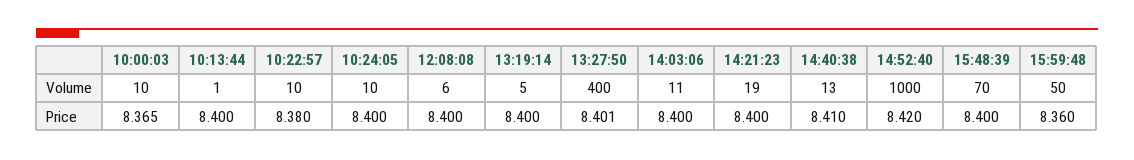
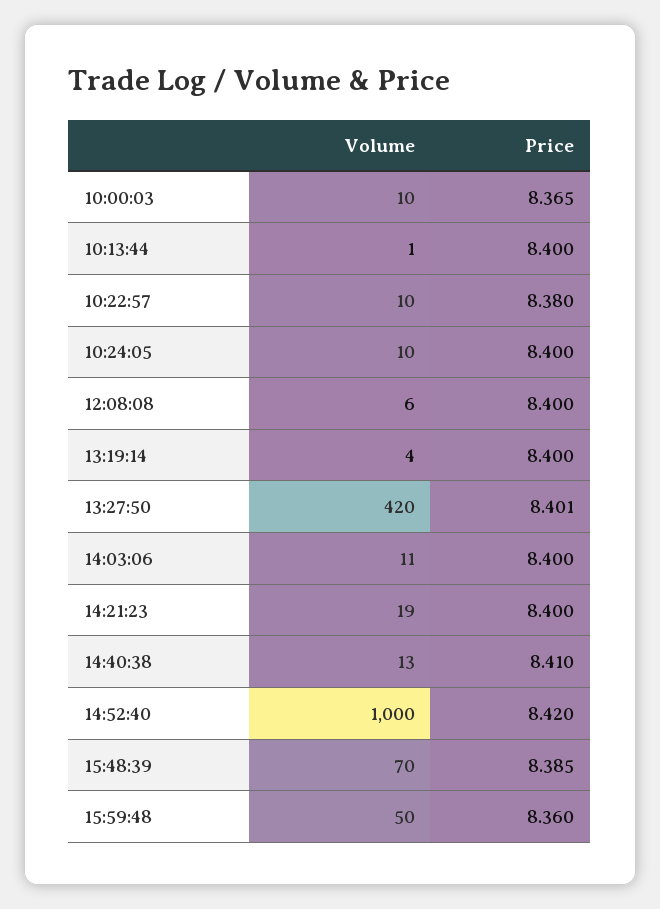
  {
    "10:00:03": {
      "Volume": 10,
      "Price": 8.365
    },
    "10:13:44": {
      "Volume": 1,
      "Price": 8.4
    },
    "10:22:57": {
      "Volume": 10,
      "Price": 8.38
    },
    "10:24:05": {
      "Volume": 10,
      "Price": 8.4
    },
    "12:08:08": {
      "Volume": 6,
      "Price": 8.4
    },
    "13:19:14": {
-     "Volume": 5,
+     "Volume": 4,
      "Price": 8.4
    },
    "13:27:50": {
-     "Volume": 400,
+     "Volume": 420,
      "Price": 8.401
    },
    "14:03:06": {
      "Volume": 11,
      "Price": 8.4
    },
    "14:21:23": {
      "Volume": 19,
      "Price": 8.4
    },
    "14:40:38": {
      "Volume": 13,
      "Price": 8.41
    },
    "14:52:40": {
      "Volume": 1000,
      "Price": 8.42
    },
    "15:48:39": {
      "Volume": 70,
-     "Price": 8.4
+     "Price": 8.385
    },
    "15:59:48": {
      "Volume": 50,
      "Price": 8.36
    }
  }

